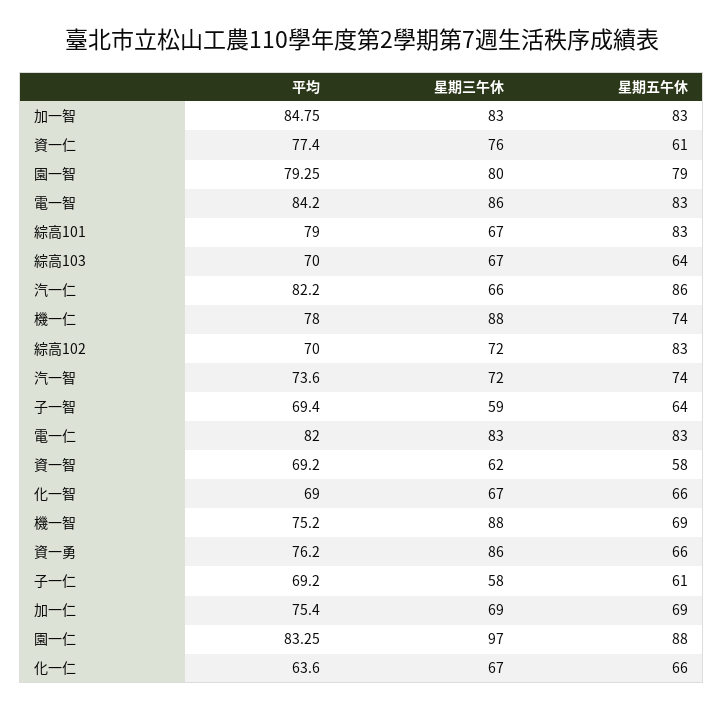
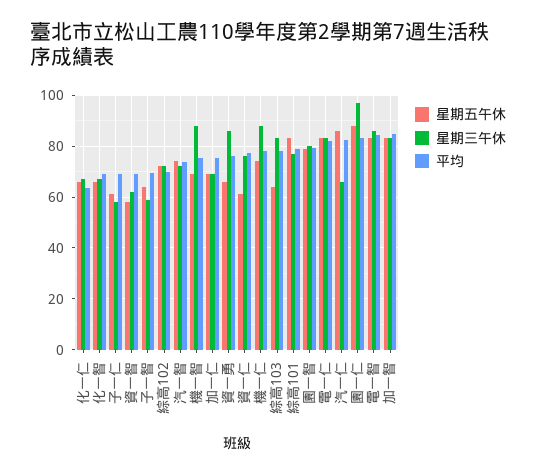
  {
    "平均": {
      "加一智": 84.75,
      "資一仁": 77.4,
      "園一智": 79.25,
      "電一智": 84.2,
      "綜高101": 79,
-     "綜高103": 70,
+     "綜高103": 77.5,
      "汽一仁": 82.2,
      "機一仁": 78,
      "綜高102": 70,
      "汽一智": 73.6,
      "子一智": 69.4,
      "電一仁": 82,
      "資一智": 69.2,
      "化一智": 69,
      "機一智": 75.2,
      "資一勇": 76.2,
      "子一仁": 69.2,
      "加一仁": 75.4,
      "園一仁": 83.25,
      "化一仁": 63.6
    },
    "星期三午休": {
      "加一智": 83,
      "資一仁": 76,
      "園一智": 80,
      "電一智": 86,
-     "綜高101": 67,
+     "綜高101": 77.5,
-     "綜高103": 67,
+     "綜高103": 82.5,
      "汽一仁": 66,
      "機一仁": 88,
      "綜高102": 72,
      "汽一智": 72,
      "子一智": 59,
      "電一仁": 83,
      "資一智": 62,
      "化一智": 67,
      "機一智": 88,
      "資一勇": 86,
      "子一仁": 58,
      "加一仁": 69,
      "園一仁": 97,
      "化一仁": 67
    },
    "星期五午休": {
      "加一智": 83,
      "資一仁": 61,
      "園一智": 79,
      "電一智": 83,
      "綜高101": 83,
      "綜高103": 64,
      "汽一仁": 86,
      "機一仁": 74,
-     "綜高102": 83,
+     "綜高102": 72.5,
      "汽一智": 74,
      "子一智": 64,
      "電一仁": 83,
      "資一智": 58,
      "化一智": 66,
      "機一智": 69,
      "資一勇": 66,
      "子一仁": 61,
      "加一仁": 69,
      "園一仁": 88,
      "化一仁": 66
    }
  }

